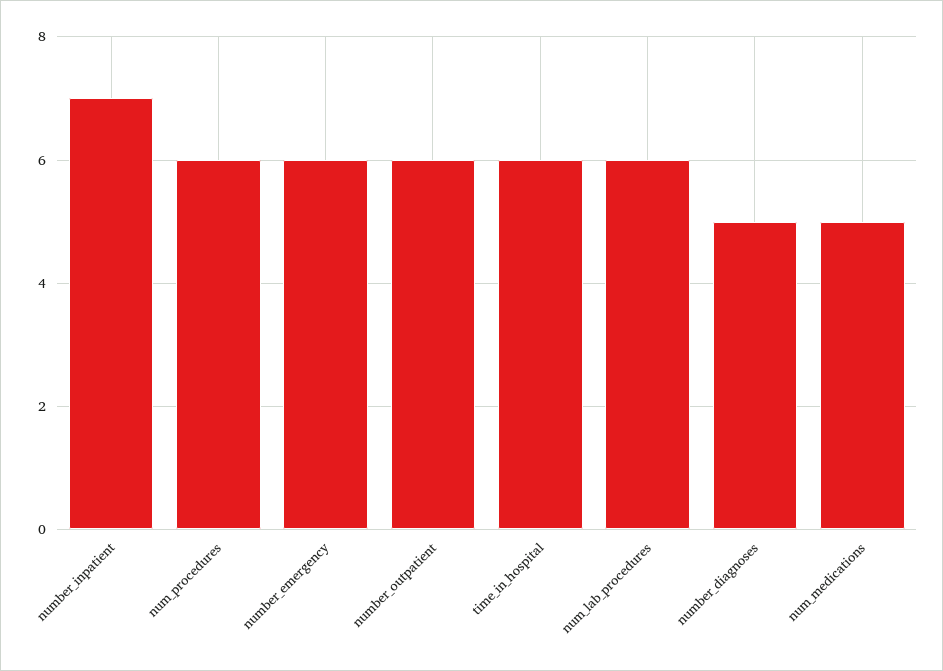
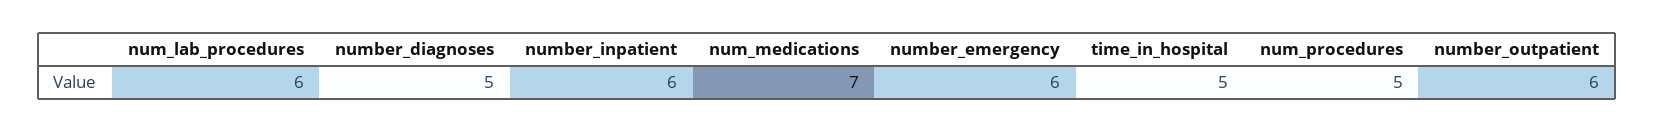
  {
-   "number_inpatient": 7,
+   "number_inpatient": 6,
-   "num_procedures": 6,
+   "num_procedures": 5,
    "number_emergency": 6,
    "number_outpatient": 6,
-   "time_in_hospital": 6,
+   "time_in_hospital": 5,
    "num_lab_procedures": 6,
    "number_diagnoses": 5,
-   "num_medications": 5
+   "num_medications": 7
  }

